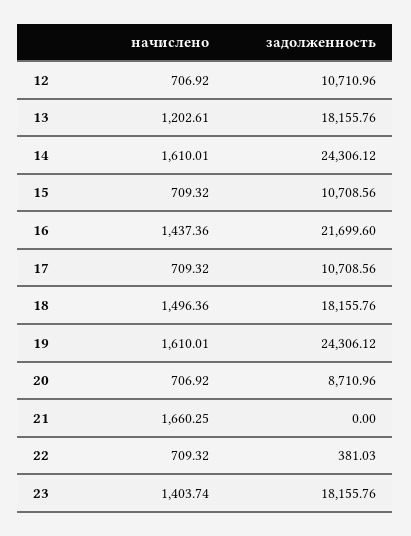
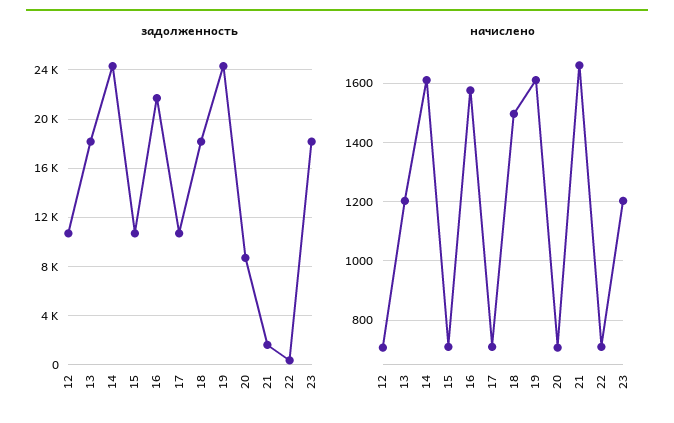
  {
    "начислено": {
      "12": 706.92,
      "13": 1202.61,
      "14": 1610.01,
      "15": 709.32,
-     "16": 1437.36,
+     "16": 1575,
      "17": 709.32,
      "18": 1496.36,
      "19": 1610.01,
      "20": 706.92,
      "21": 1660.25,
      "22": 709.32,
-     "23": 1403.74
+     "23": 1200
    },
    "задолженность": {
      "12": 10710.96,
      "13": 18155.76,
      "14": 24306.12,
      "15": 10708.56,
      "16": 21699.6,
      "17": 10708.56,
      "18": 18155.76,
      "19": 24306.12,
      "20": 8710.96,
-     "21": 0,
+     "21": 1500,
      "22": 381.03,
      "23": 18155.76
    }
  }

